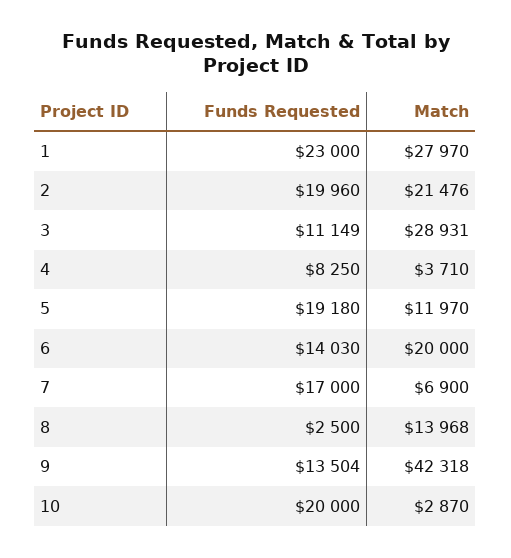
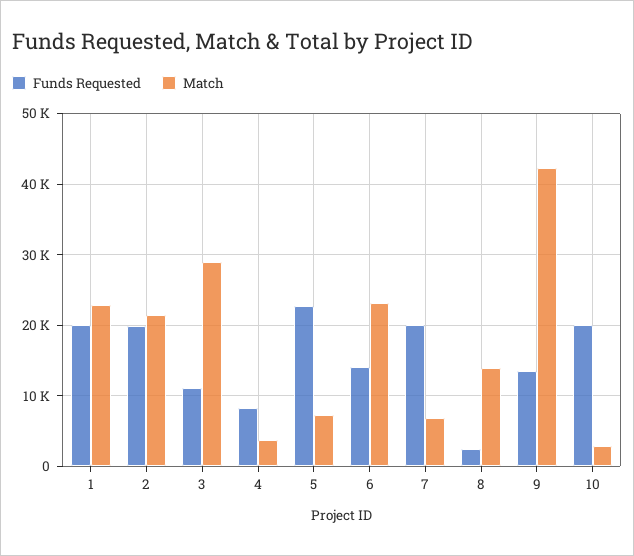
  {
    "Funds Requested": {
-     "1": 23000,
+     "1": 20000,
      "2": 19960,
      "3": 11149,
      "4": 8250,
-     "5": 19180,
+     "5": 23000,
      "6": 14030,
-     "7": 17000,
+     "7": 20000,
      "8": 2500,
      "9": 13504,
      "10": 20000
    },
    "Match": {
-     "1": 27970,
+     "1": 23000,
      "2": 21476,
      "3": 28931,
      "4": 3710,
-     "5": 11970,
+     "5": 7000,
-     "6": 20000,
+     "6": 23000,
      "7": 6900,
      "8": 13968,
      "9": 42318,
      "10": 2870
    }
  }

